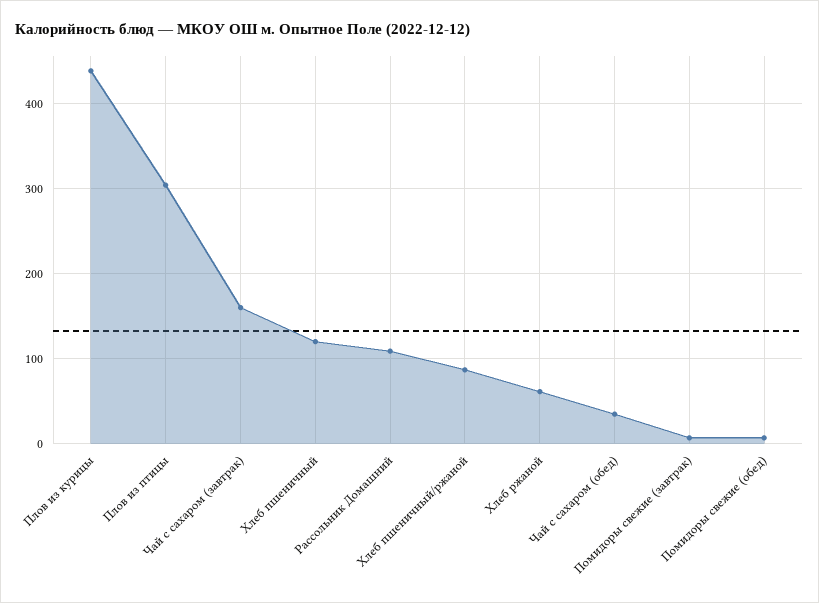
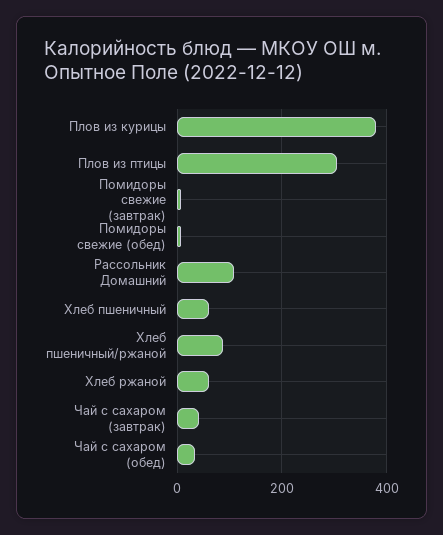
  {
-   "Плов из курицы": 440,
+   "Плов из курицы": 380,
    "Плов из птицы": 300,
-   "Чай с сахаром (завтрак)": 160,
+   "Чай с сахаром (завтрак)": 40,
-   "Хлеб пшеничный": 120,
+   "Хлеб пшеничный": 60,
    "Рассольник Домашний": 110,
    "Хлеб пшеничный/ржаной": 90,
    "Хлеб ржаной": 60,
    "Чай с сахаром (обед)": 40,
    "Помидоры свежие (завтрак)": 10,
    "Помидоры свежие (обед)": 10
  }

